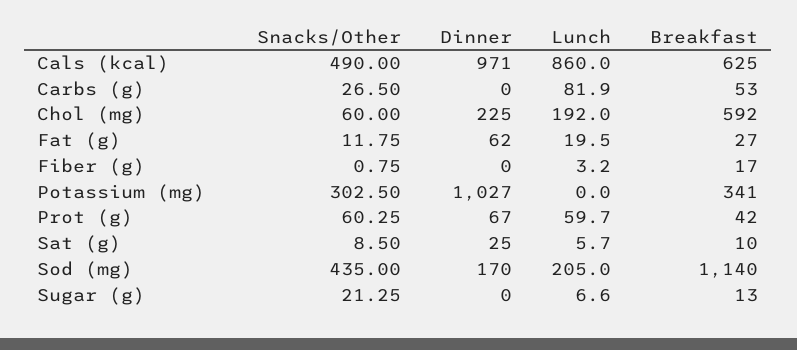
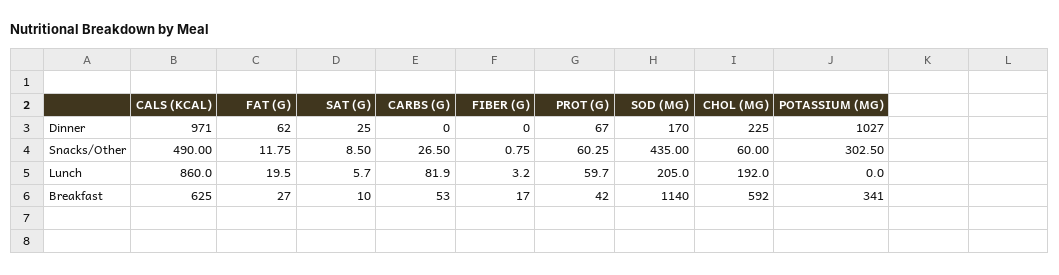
  {
    "Snacks/Other": {
      "Cals (kcal)": 490,
      "Carbs (g)": 26.5,
      "Chol (mg)": 60,
      "Fat (g)": 11.75,
      "Fiber (g)": 0.75,
      "Potassium (mg)": 302.5,
      "Prot (g)": 60.25,
      "Sat (g)": 8.5,
-     "Sod (mg)": 435,
+     "Sod (mg)": 435
-     "Sugar (g)": 21.25
    },
    "Dinner": {
      "Cals (kcal)": 971,
      "Carbs (g)": 0,
      "Chol (mg)": 225,
      "Fat (g)": 62,
      "Fiber (g)": 0,
      "Potassium (mg)": 1027,
      "Prot (g)": 67,
      "Sat (g)": 25,
-     "Sod (mg)": 170,
+     "Sod (mg)": 170
-     "Sugar (g)": 0
    },
    "Lunch": {
      "Cals (kcal)": 860,
      "Carbs (g)": 81.9,
      "Chol (mg)": 192,
      "Fat (g)": 19.5,
      "Fiber (g)": 3.2,
      "Potassium (mg)": 0,
      "Prot (g)": 59.7,
      "Sat (g)": 5.7,
-     "Sod (mg)": 205,
+     "Sod (mg)": 205
-     "Sugar (g)": 6.6
    },
    "Breakfast": {
      "Cals (kcal)": 625,
      "Carbs (g)": 53,
      "Chol (mg)": 592,
      "Fat (g)": 27,
      "Fiber (g)": 17,
      "Potassium (mg)": 341,
      "Prot (g)": 42,
      "Sat (g)": 10,
-     "Sod (mg)": 1140,
+     "Sod (mg)": 1140
-     "Sugar (g)": 13
    }
  }

